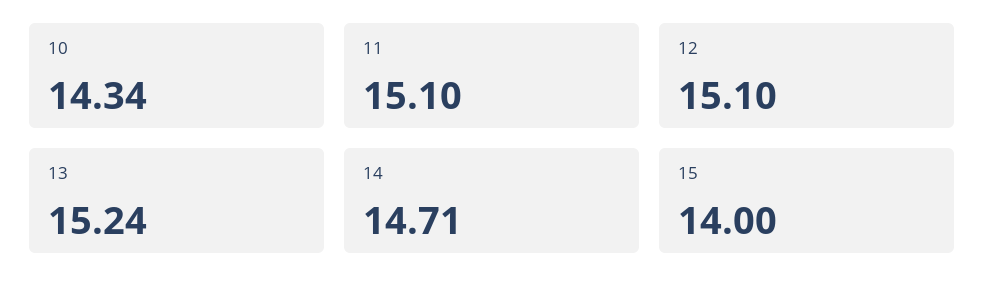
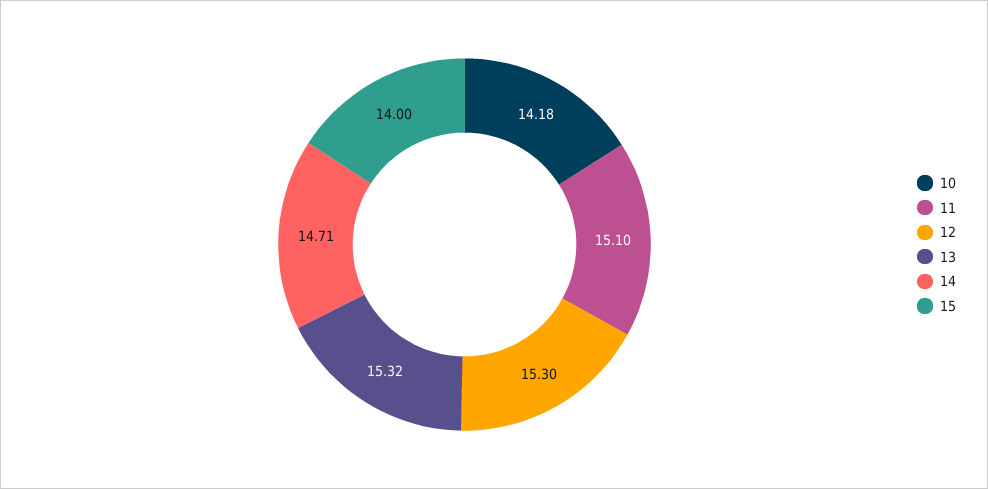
  {
-   "10": 14.34,
+   "10": 14.18,
    "11": 15.1,
-   "12": 15.1,
+   "12": 15.3,
-   "13": 15.24,
+   "13": 15.32,
    "14": 14.71,
    "15": 14
  }

